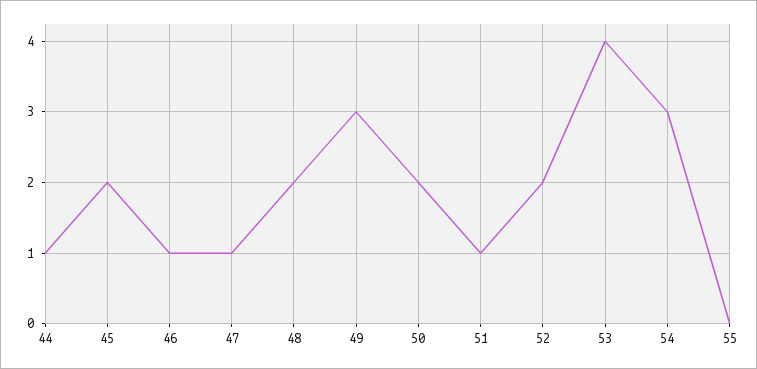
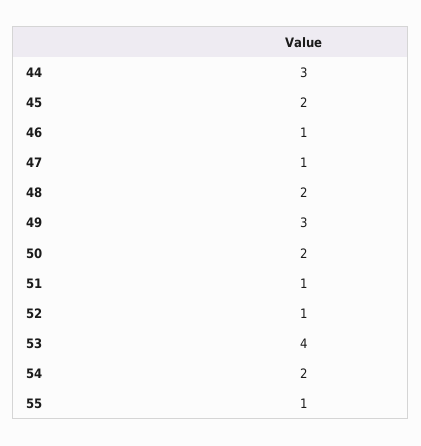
  {
-   "44": 1,
+   "44": 3,
    "45": 2,
    "46": 1,
    "47": 1,
    "48": 2,
    "49": 3,
    "50": 2,
    "51": 1,
-   "52": 2,
+   "52": 1,
    "53": 4,
-   "54": 3,
+   "54": 2,
-   "55": 0
+   "55": 1
  }

